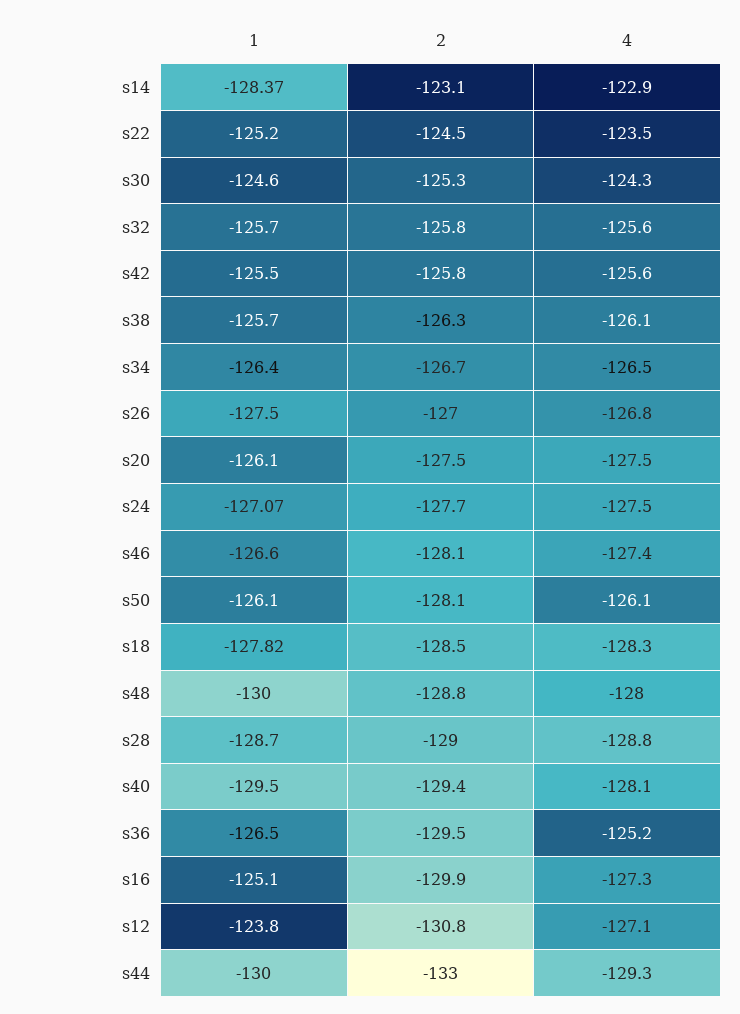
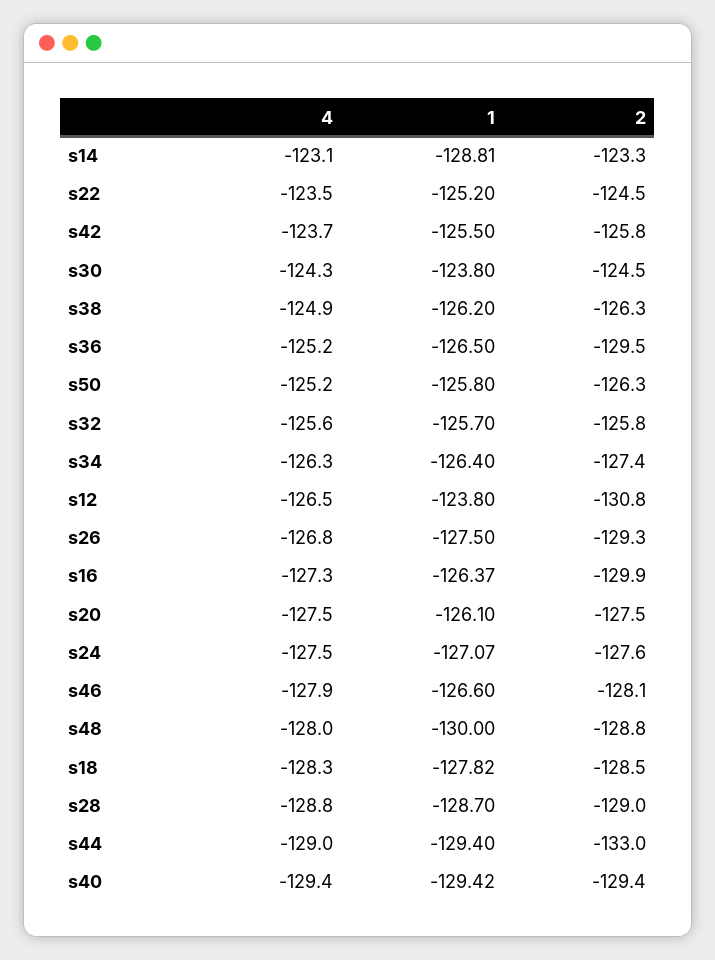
  {
    "1": {
-     "s14": -128.37,
+     "s14": -128.81,
      "s22": -125.2,
-     "s30": -124.6,
+     "s30": -123.8,
      "s32": -125.7,
      "s42": -125.5,
-     "s38": -125.7,
+     "s38": -126.2,
      "s34": -126.4,
      "s26": -127.5,
      "s20": -126.1,
      "s24": -127.07,
      "s46": -126.6,
-     "s50": -126.1,
+     "s50": -125.8,
      "s18": -127.82,
      "s48": -130,
      "s28": -128.7,
-     "s40": -129.5,
+     "s40": -129.42,
      "s36": -126.5,
-     "s16": -125.1,
+     "s16": -126.37,
      "s12": -123.8,
-     "s44": -130
+     "s44": -129.4
    },
    "2": {
-     "s14": -123.1,
+     "s14": -123.3,
      "s22": -124.5,
-     "s30": -125.3,
+     "s30": -124.5,
      "s32": -125.8,
      "s42": -125.8,
      "s38": -126.3,
-     "s34": -126.7,
+     "s34": -127.4,
-     "s26": -127,
+     "s26": -129.3,
      "s20": -127.5,
-     "s24": -127.7,
+     "s24": -127.6,
      "s46": -128.1,
-     "s50": -128.1,
+     "s50": -126.3,
      "s18": -128.5,
      "s48": -128.8,
      "s28": -129,
      "s40": -129.4,
      "s36": -129.5,
      "s16": -129.9,
      "s12": -130.8,
      "s44": -133
    },
    "4": {
-     "s14": -122.9,
+     "s14": -123.1,
      "s22": -123.5,
      "s30": -124.3,
      "s32": -125.6,
-     "s42": -125.6,
+     "s42": -123.7,
-     "s38": -126.1,
+     "s38": -124.9,
-     "s34": -126.5,
+     "s34": -126.3,
      "s26": -126.8,
      "s20": -127.5,
      "s24": -127.5,
-     "s46": -127.4,
+     "s46": -127.9,
-     "s50": -126.1,
+     "s50": -125.2,
      "s18": -128.3,
      "s48": -128,
      "s28": -128.8,
-     "s40": -128.1,
+     "s40": -129.4,
      "s36": -125.2,
      "s16": -127.3,
-     "s12": -127.1,
+     "s12": -126.5,
-     "s44": -129.3
+     "s44": -129
    }
  }

